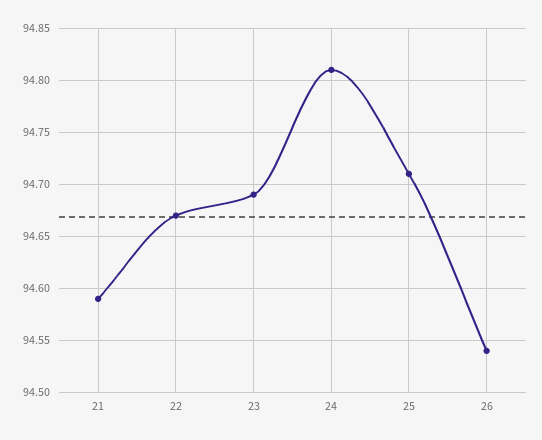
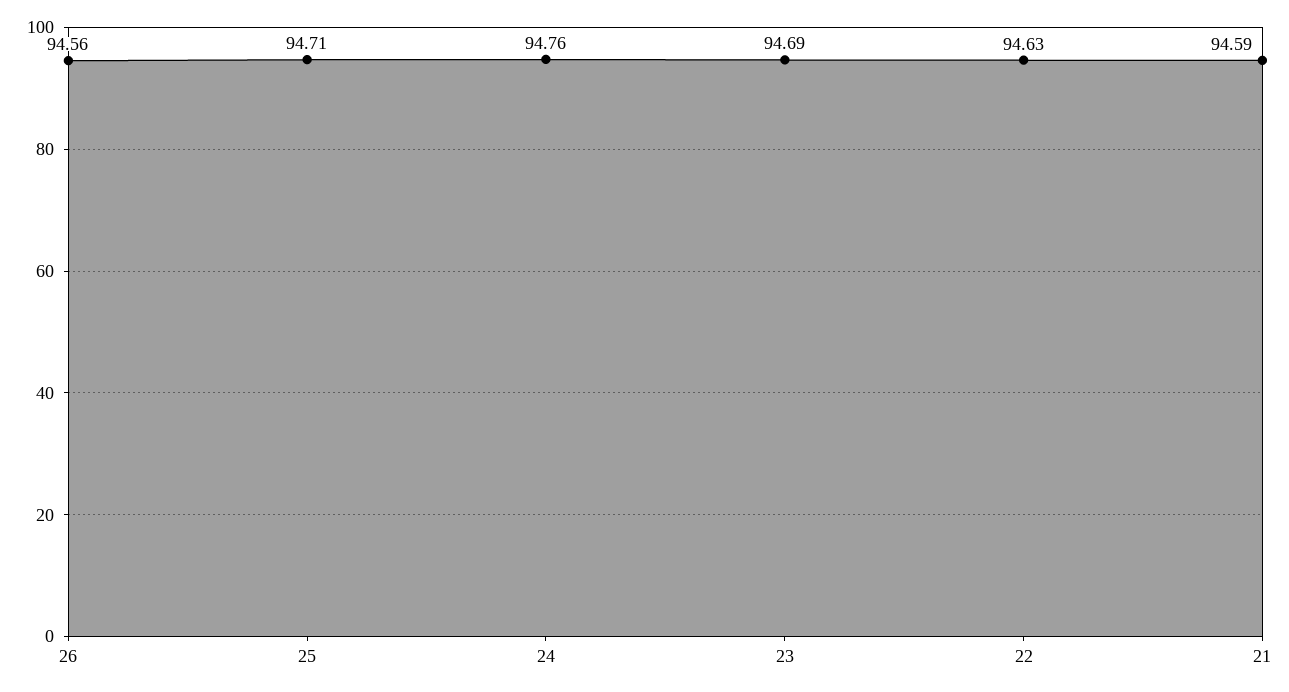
  {
    "21": 94.59,
-   "22": 94.67,
+   "22": 94.63,
    "23": 94.69,
-   "24": 94.81,
+   "24": 94.76,
    "25": 94.71,
-   "26": 94.54
+   "26": 94.56
  }

